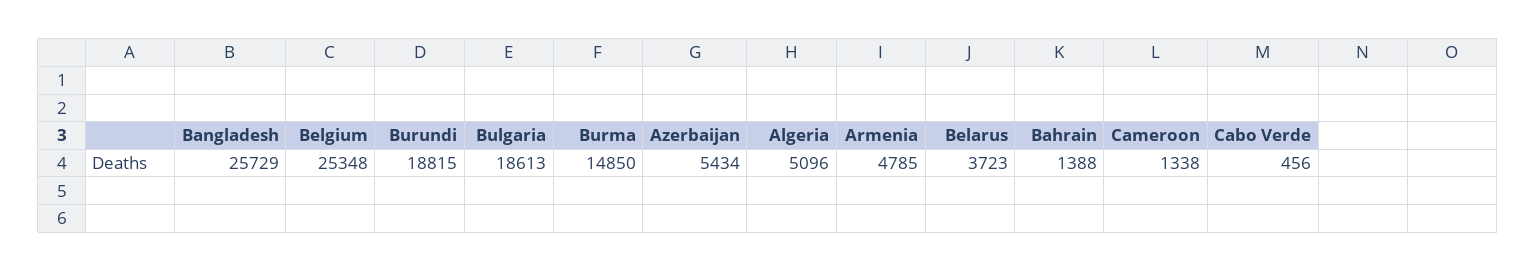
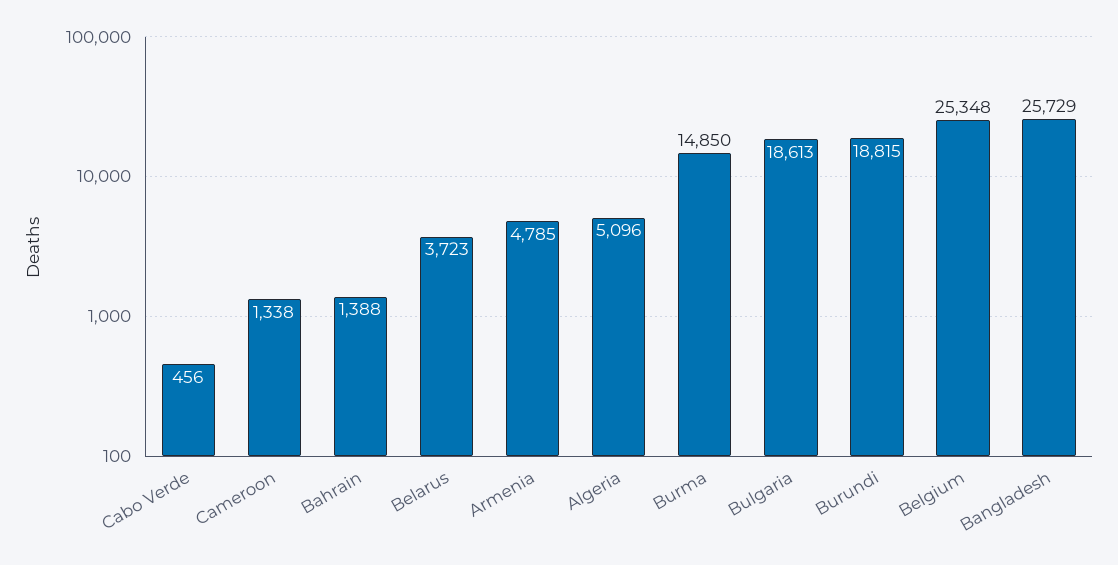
  {
    "Bangladesh": 25729,
    "Belgium": 25348,
    "Burundi": 18815,
    "Bulgaria": 18613,
    "Burma": 14850,
-   "Azerbaijan": 5434,
    "Algeria": 5096,
    "Armenia": 4785,
    "Belarus": 3723,
    "Bahrain": 1388,
    "Cameroon": 1338,
    "Cabo Verde": 456
  }

